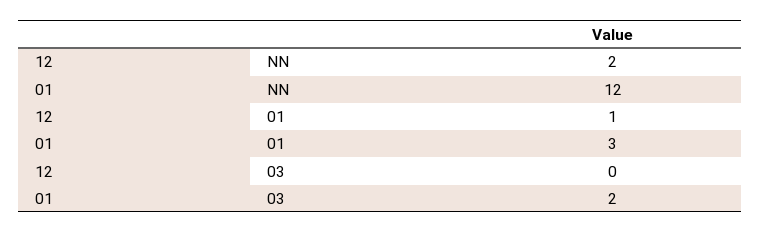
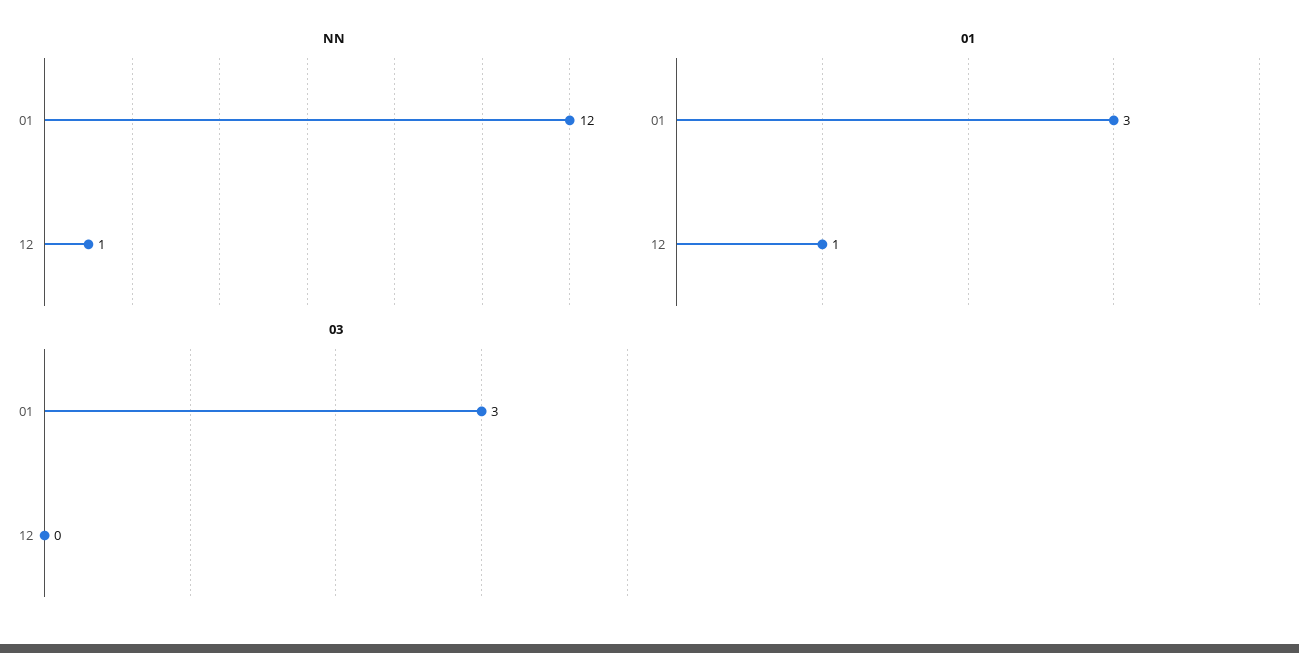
  {
    "NN": {
-     "12": 2,
+     "12": 1,
      "01": 12
    },
    "01": {
      "12": 1,
      "01": 3
    },
    "03": {
      "12": 0,
-     "01": 2
+     "01": 3
    }
  }

